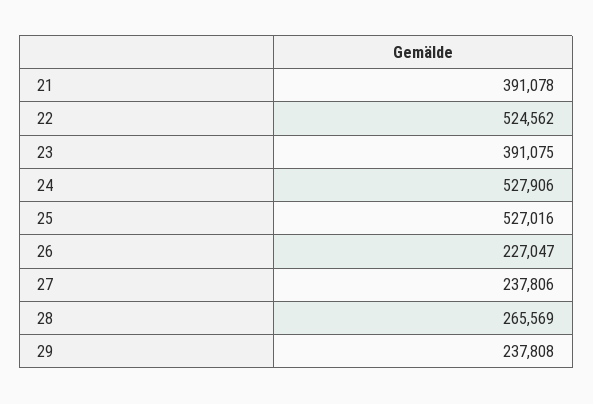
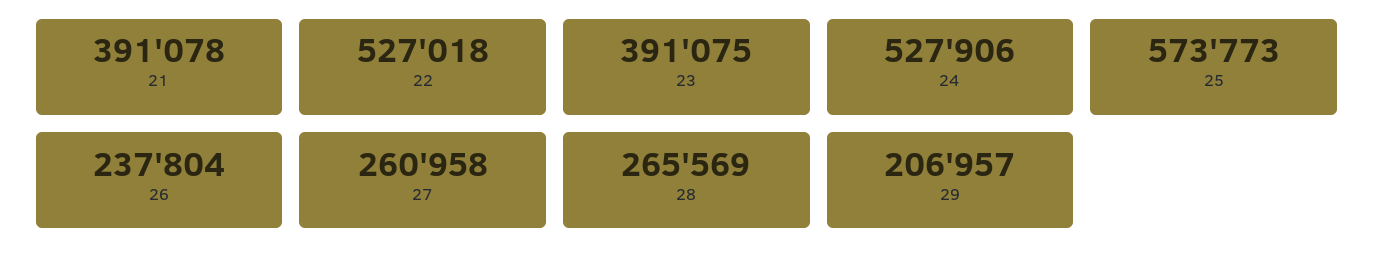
  {
    "21": 391078,
-   "22": 524562,
+   "22": 527018,
    "23": 391075,
    "24": 527906,
-   "25": 527016,
+   "25": 573773,
-   "26": 227047,
+   "26": 237804,
-   "27": 237806,
+   "27": 260958,
    "28": 265569,
-   "29": 237808
+   "29": 206957
  }

